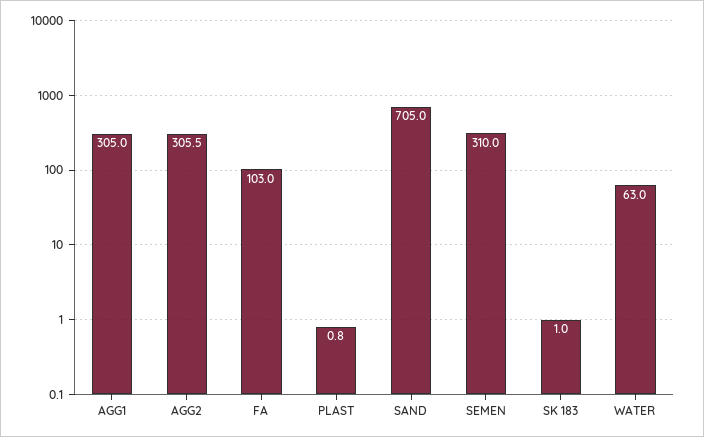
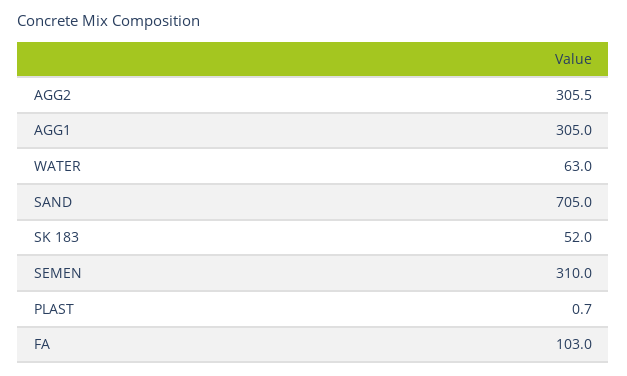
  {
    "AGG1": 305,
    "AGG2": 305.5,
    "FA": 103,
-   "PLAST": 0.8,
+   "PLAST": 0.7,
    "SAND": 705,
    "SEMEN": 310,
-   "SK 183": 1,
+   "SK 183": 52,
    "WATER": 63
  }

